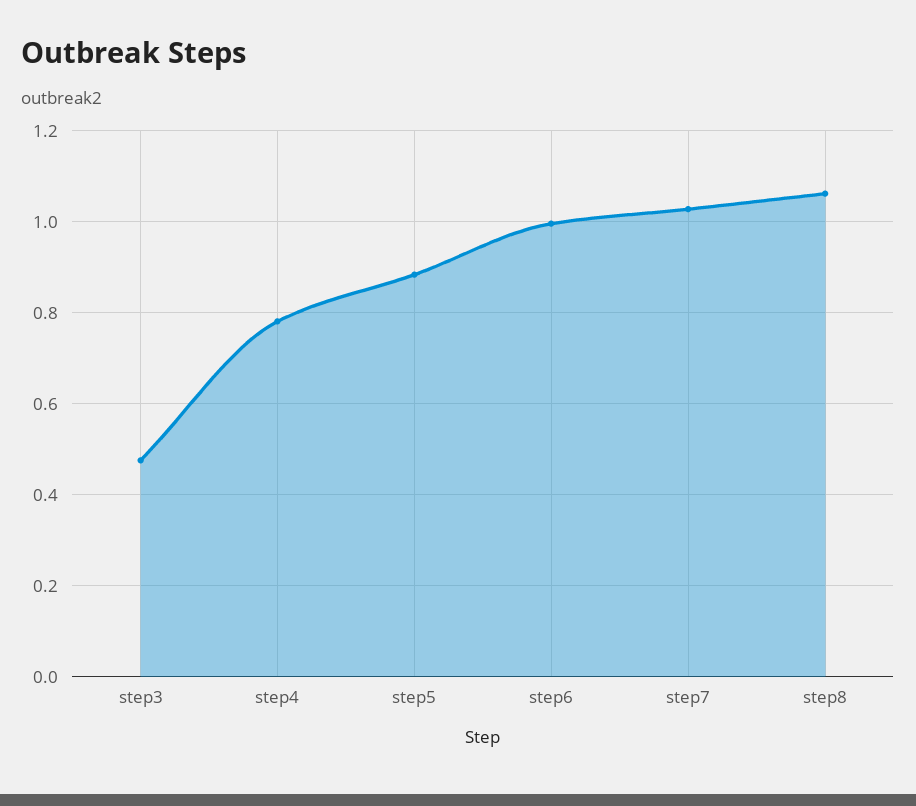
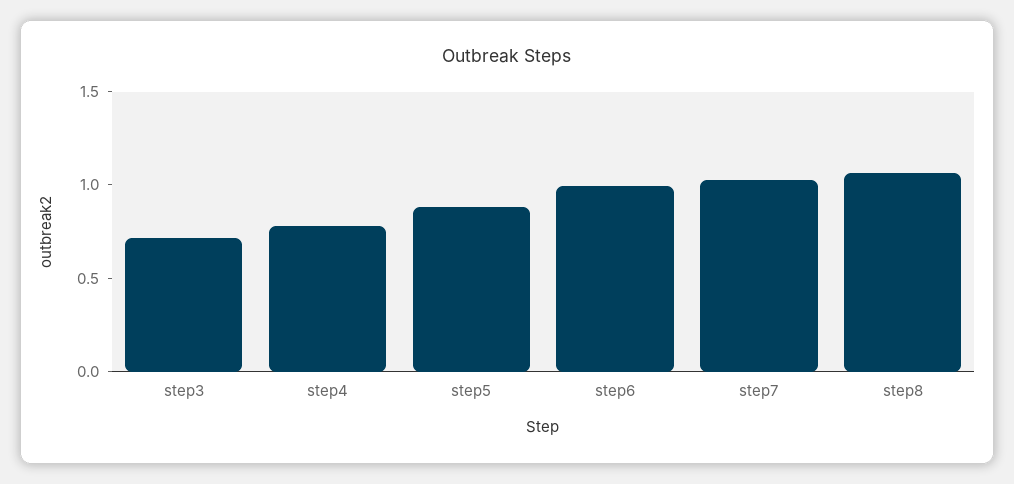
  {
-   "step3": 0.48,
+   "step3": 0.7,
    "step4": 0.78,
    "step5": 0.88,
    "step6": 1,
    "step7": 1.02,
    "step8": 1.06
  }

